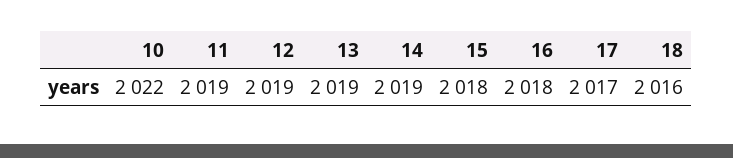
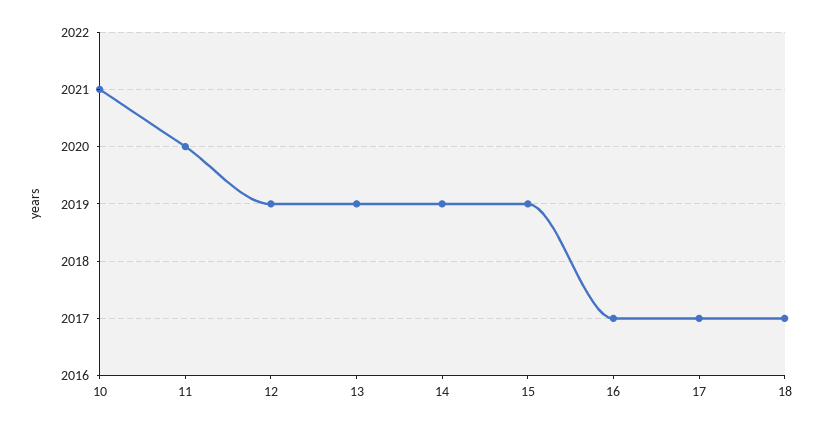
  {
-   "10": 2022,
+   "10": 2021,
-   "11": 2019,
+   "11": 2020,
    "12": 2019,
    "13": 2019,
    "14": 2019,
-   "15": 2018,
+   "15": 2019,
-   "16": 2018,
+   "16": 2017,
    "17": 2017,
-   "18": 2016
+   "18": 2017
  }

